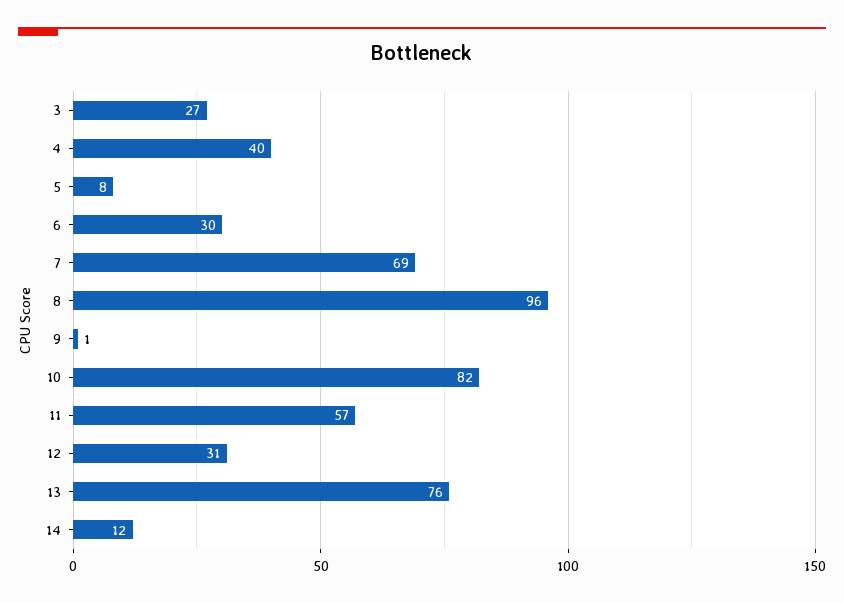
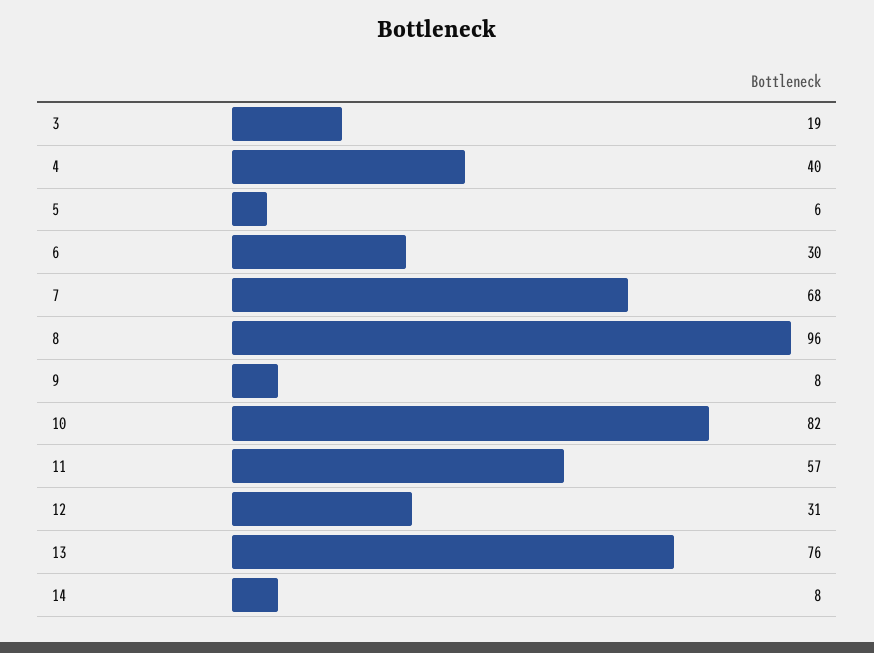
  {
-   "3": 27,
+   "3": 19,
    "4": 40,
-   "5": 8,
+   "5": 6,
    "6": 30,
-   "7": 69,
+   "7": 68,
    "8": 96,
-   "9": 1,
+   "9": 8,
    "10": 82,
    "11": 57,
    "12": 31,
    "13": 76,
-   "14": 12
+   "14": 8
  }

